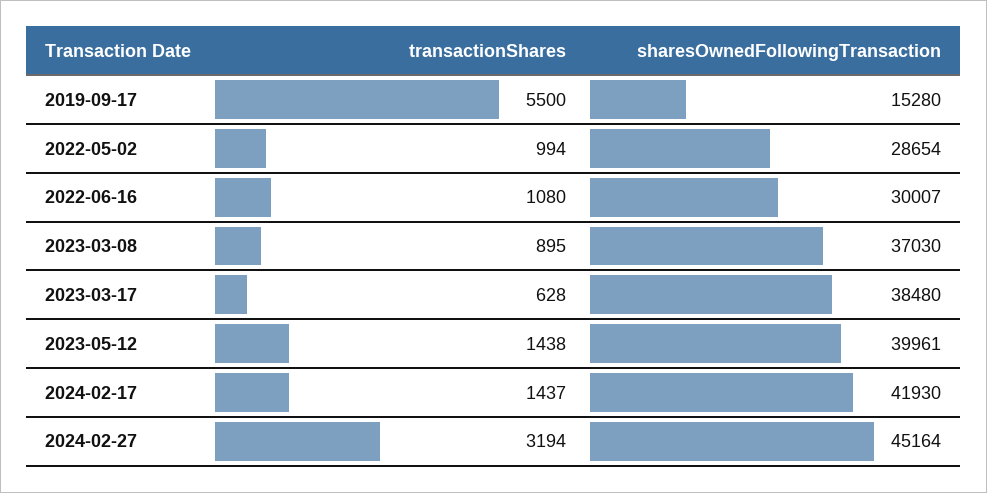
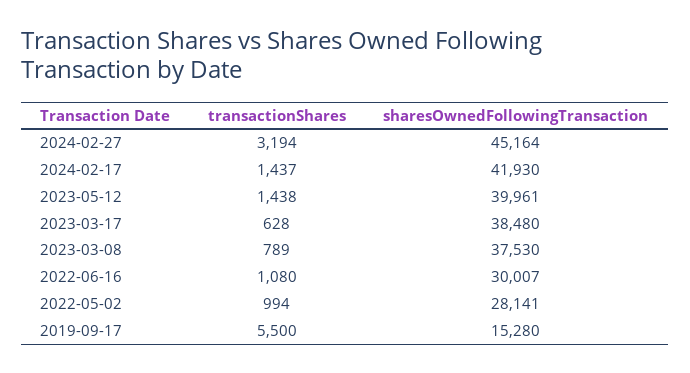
  {
    "transactionShares": {
      "2019-09-17": 5500,
      "2022-05-02": 994,
      "2022-06-16": 1080,
-     "2023-03-08": 895,
+     "2023-03-08": 789,
      "2023-03-17": 628,
      "2023-05-12": 1438,
      "2024-02-17": 1437,
      "2024-02-27": 3194
    },
    "sharesOwnedFollowingTransaction": {
      "2019-09-17": 15280,
-     "2022-05-02": 28654,
+     "2022-05-02": 28141,
      "2022-06-16": 30007,
-     "2023-03-08": 37030,
+     "2023-03-08": 37530,
      "2023-03-17": 38480,
      "2023-05-12": 39961,
      "2024-02-17": 41930,
      "2024-02-27": 45164
    }
  }

